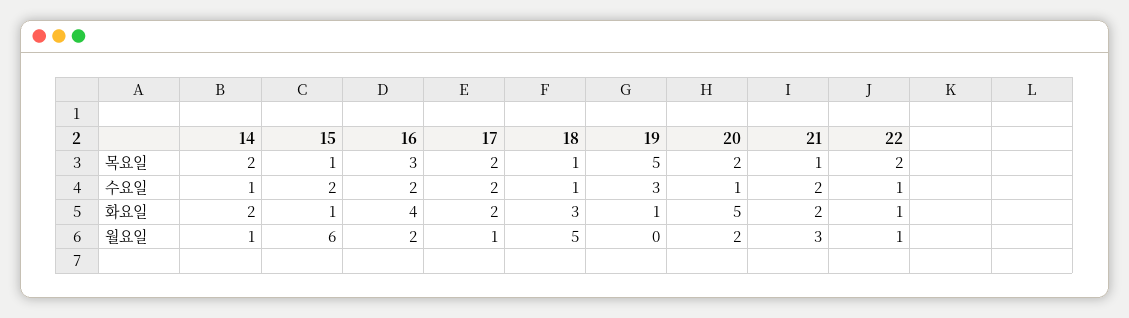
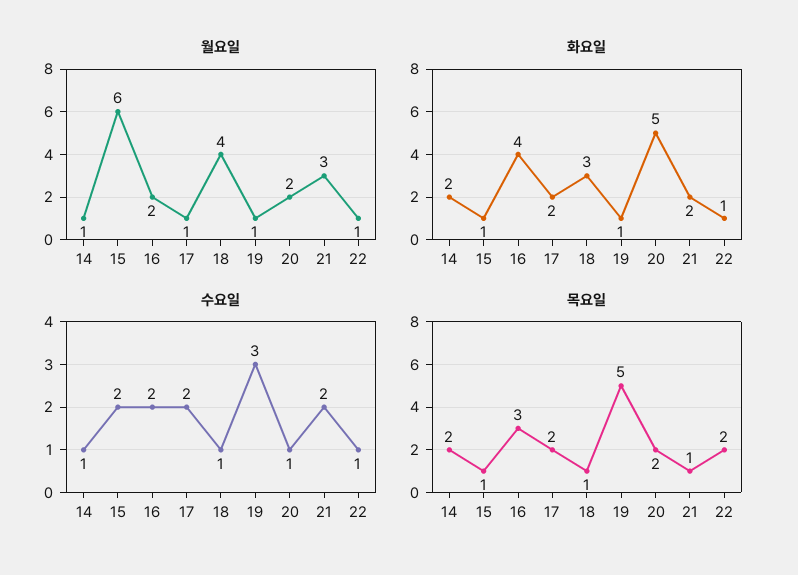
  {
    "목요일": {
      "14": 2,
      "15": 1,
      "16": 3,
      "17": 2,
      "18": 1,
      "19": 5,
      "20": 2,
      "21": 1,
      "22": 2
    },
    "수요일": {
      "14": 1,
      "15": 2,
      "16": 2,
      "17": 2,
      "18": 1,
      "19": 3,
      "20": 1,
      "21": 2,
      "22": 1
    },
    "화요일": {
      "14": 2,
      "15": 1,
      "16": 4,
      "17": 2,
      "18": 3,
      "19": 1,
      "20": 5,
      "21": 2,
      "22": 1
    },
    "월요일": {
      "14": 1,
      "15": 6,
      "16": 2,
      "17": 1,
-     "18": 5,
+     "18": 4,
-     "19": 0,
+     "19": 1,
      "20": 2,
      "21": 3,
      "22": 1
    }
  }

